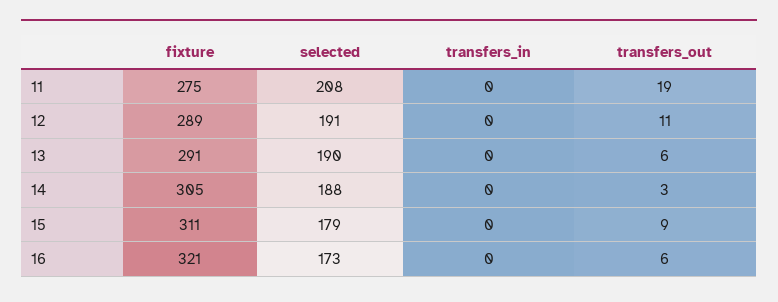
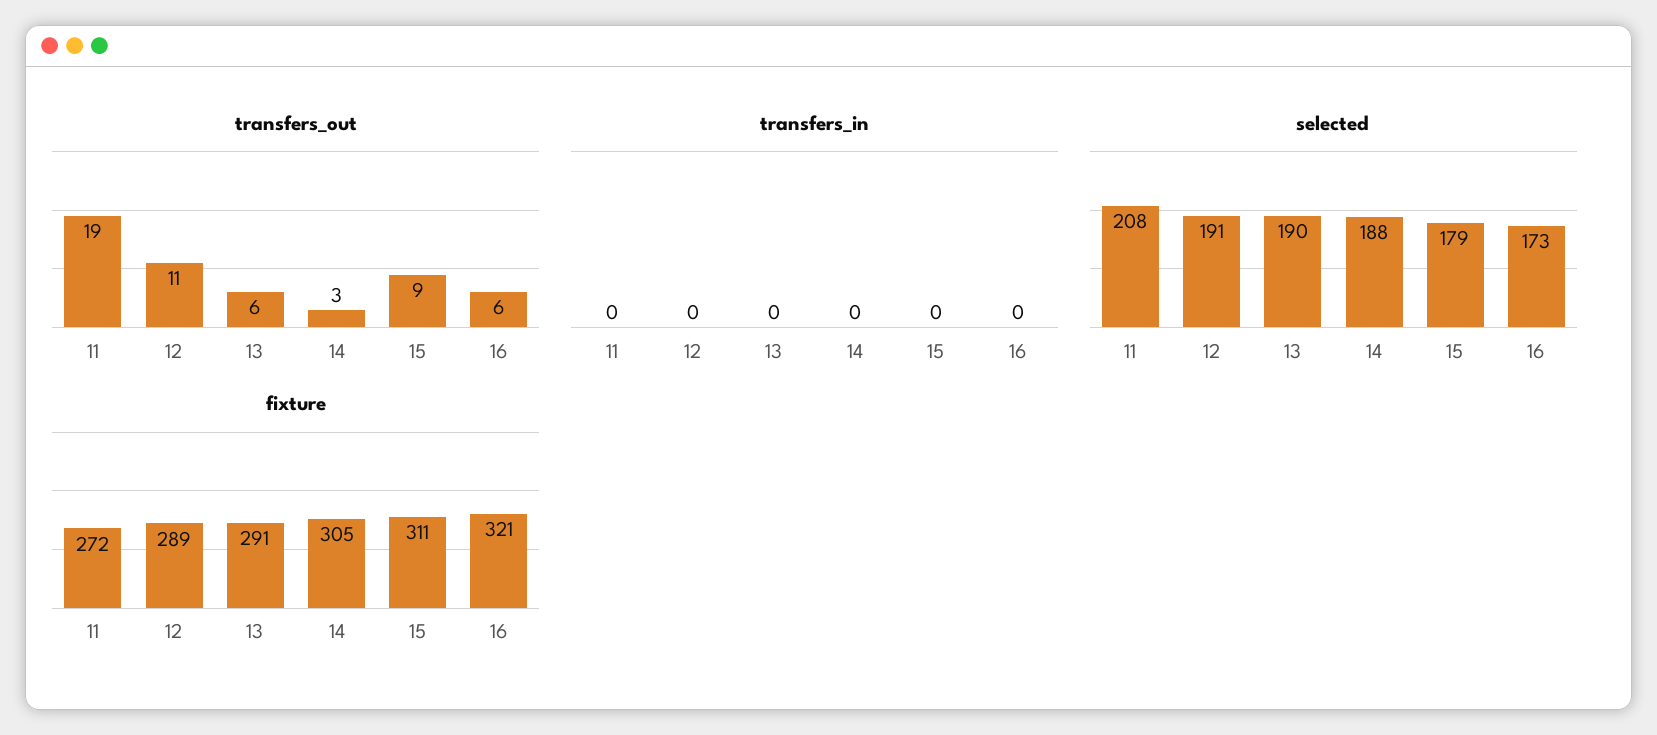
  {
    "fixture": {
-     "11": 275,
+     "11": 272,
      "12": 289,
      "13": 291,
      "14": 305,
      "15": 311,
      "16": 321
    },
    "selected": {
      "11": 208,
      "12": 191,
      "13": 190,
      "14": 188,
      "15": 179,
      "16": 173
    },
    "transfers_in": {
      "11": 0,
      "12": 0,
      "13": 0,
      "14": 0,
      "15": 0,
      "16": 0
    },
    "transfers_out": {
      "11": 19,
      "12": 11,
      "13": 6,
      "14": 3,
      "15": 9,
      "16": 6
    }
  }

